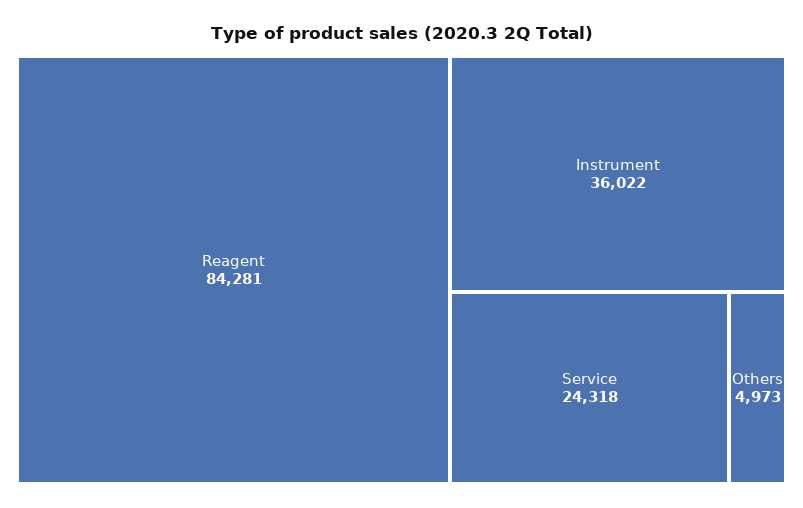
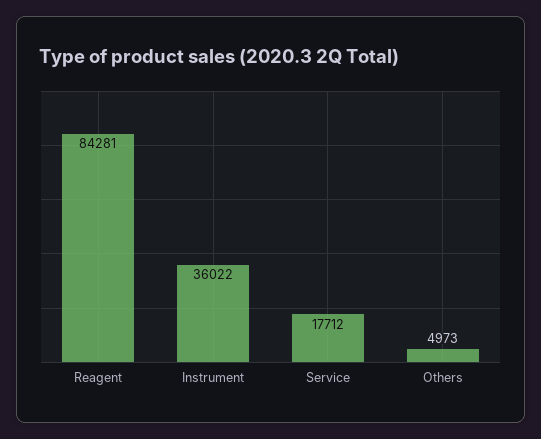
  {
    "Reagent": 84281,
    "Instrument": 36022,
-   "Service": 24318,
+   "Service": 17712,
    "Others": 4973
  }

